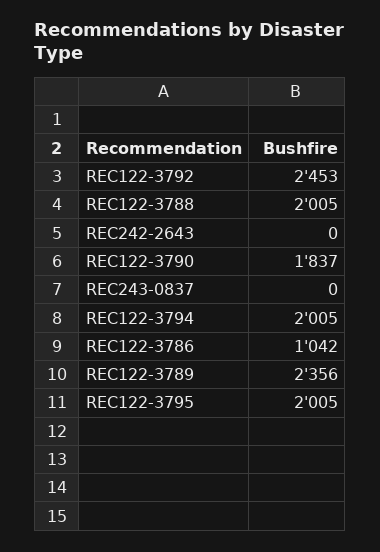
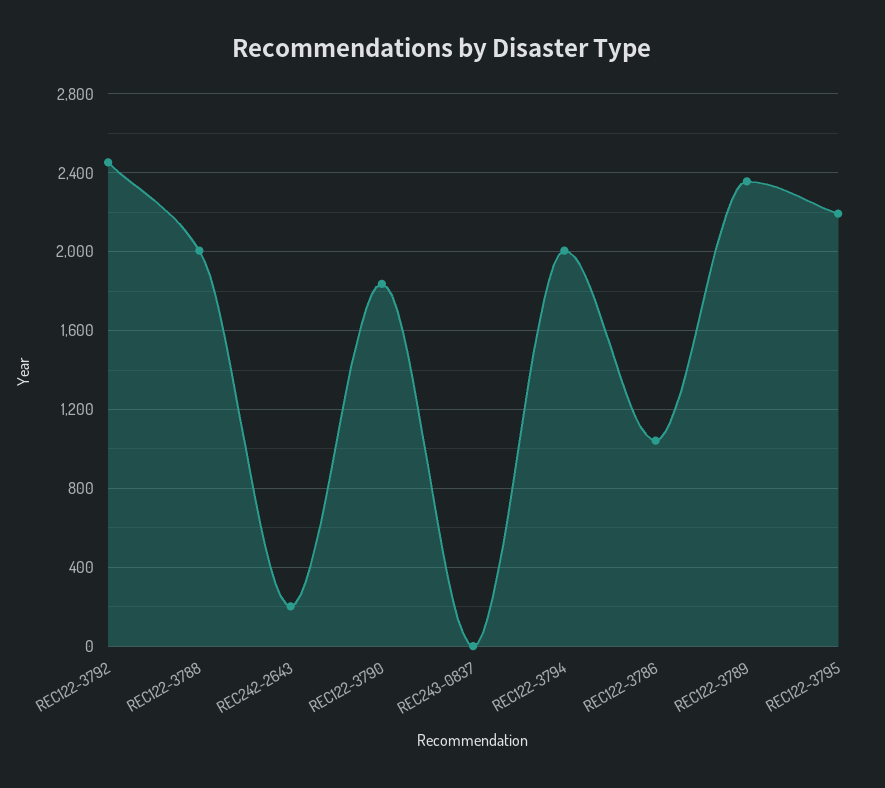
  {
    "REC122-3792": 2453,
    "REC122-3788": 2005,
-   "REC242-2643": 0,
+   "REC242-2643": 200,
    "REC122-3790": 1837,
    "REC243-0837": 0,
    "REC122-3794": 2005,
    "REC122-3786": 1042,
    "REC122-3789": 2356,
-   "REC122-3795": 2005
+   "REC122-3795": 2200
  }

